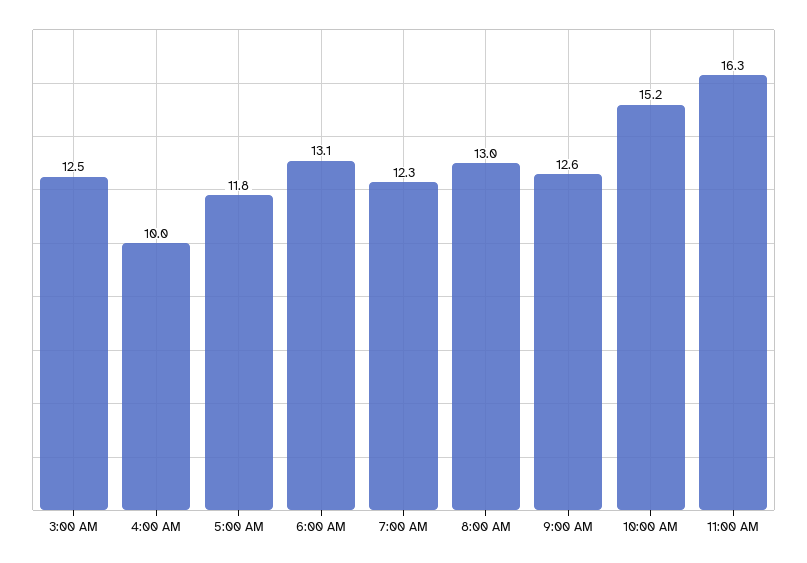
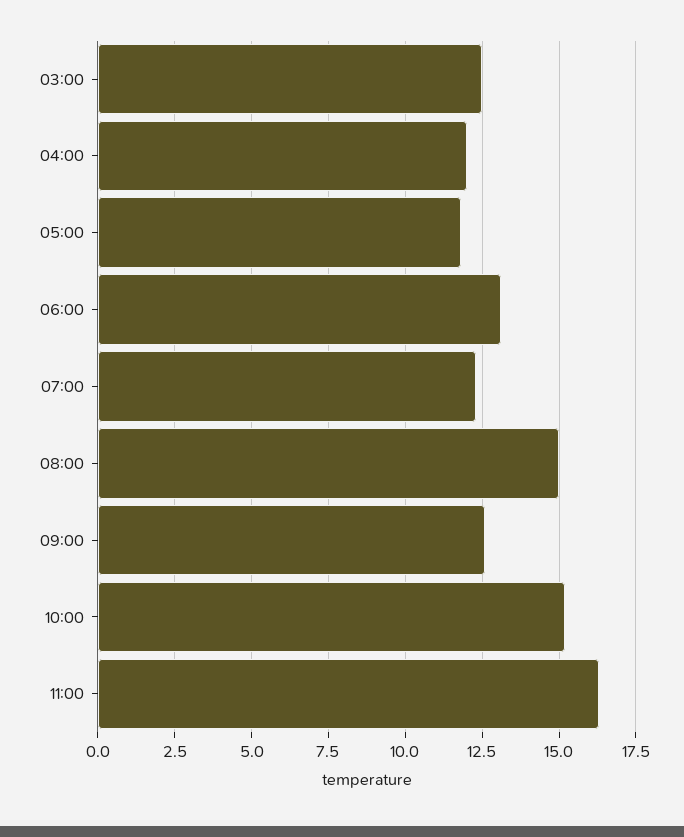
  {
    "3:00 AM": 12.5,
-   "4:00 AM": 10,
+   "4:00 AM": 12,
    "5:00 AM": 11.8,
    "6:00 AM": 13.1,
    "7:00 AM": 12.3,
-   "8:00 AM": 13,
+   "8:00 AM": 15,
    "9:00 AM": 12.6,
    "10:00 AM": 15.2,
    "11:00 AM": 16.3
  }

